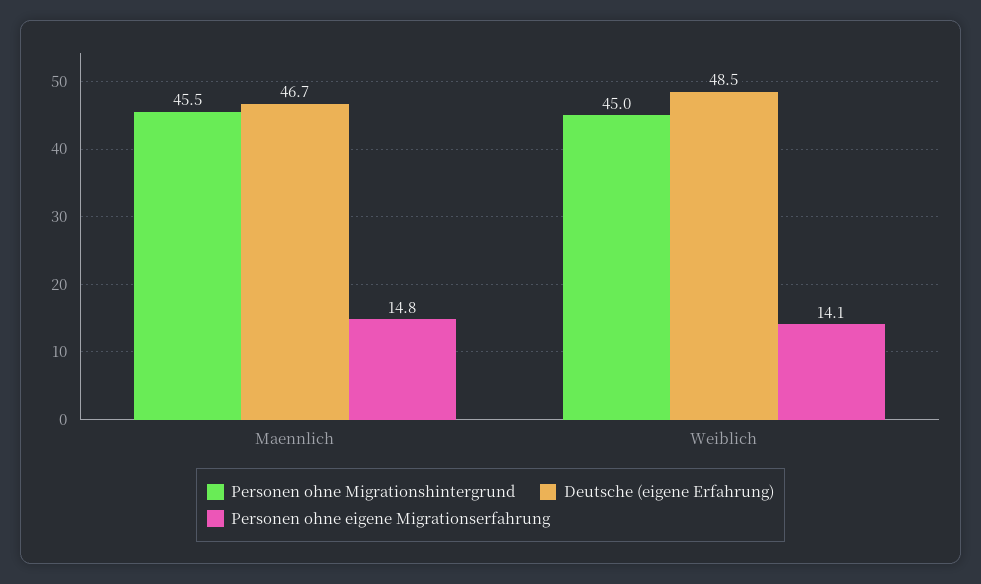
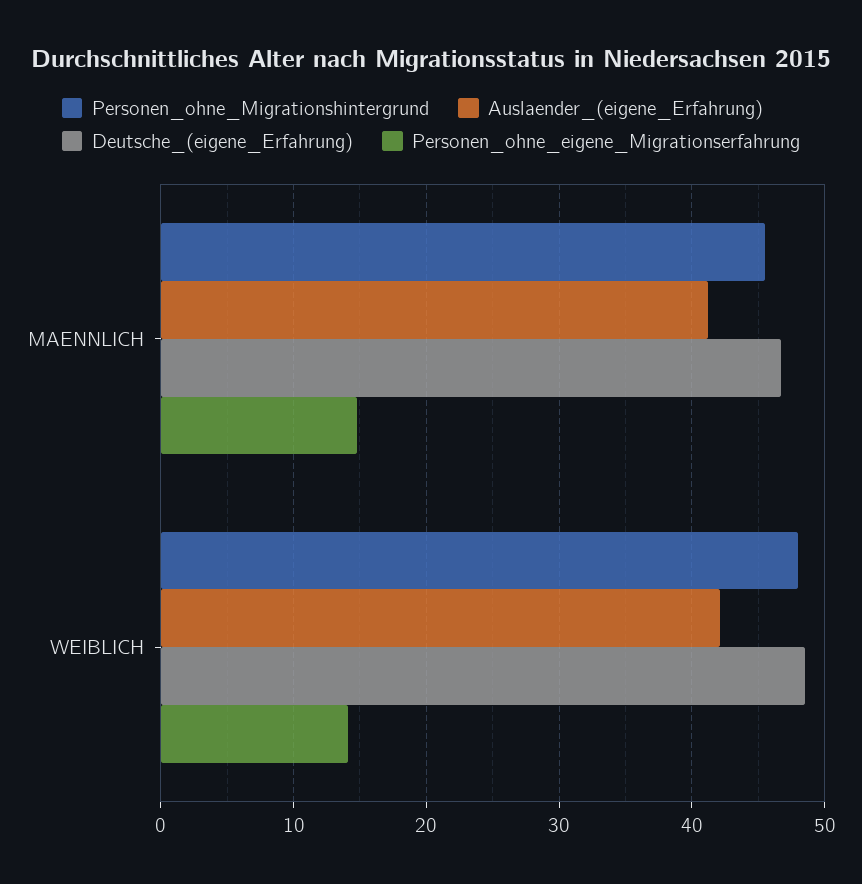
  {
    "Personen ohne Migrationshintergrund": {
      "Maennlich": 45.5,
-     "Weiblich": 45
+     "Weiblich": 48
    },
    "Deutsche (eigene Erfahrung)": {
      "Maennlich": 46.7,
      "Weiblich": 48.5
    },
    "Personen ohne eigene Migrationserfahrung": {
      "Maennlich": 14.8,
      "Weiblich": 14.1
-   }
+   },
+   "Auslaender_(eigene_Erfahrung)": {
+     "Maennlich": 41,
+     "Weiblich": 42
+   }
  }

